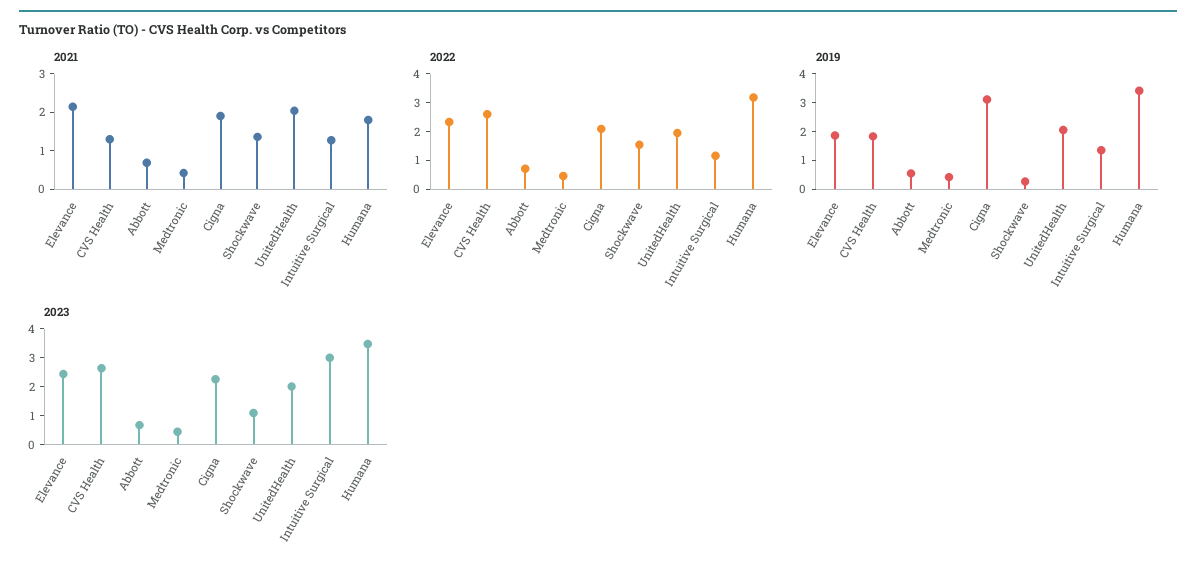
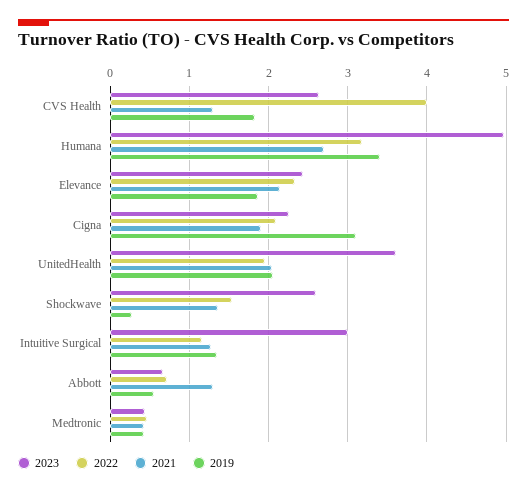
  {
    "2021": {
      "Elevance": 2.1,
      "CVS Health": 1.3,
-     "Abbott": 0.75,
+     "Abbott": 1.3,
      "Medtronic": 0.4,
      "Cigna": 1.9,
      "Shockwave": 1.4,
      "UnitedHealth": 2,
      "Intuitive Surgical": 1.3,
-     "Humana": 1.75
+     "Humana": 2.7
    },
    "2022": {
      "Elevance": 2.3,
-     "CVS Health": 2.5,
+     "CVS Health": 4,
      "Abbott": 0.7,
      "Medtronic": 0.5,
      "Cigna": 2.1,
      "Shockwave": 1.5,
      "UnitedHealth": 2,
      "Intuitive Surgical": 1.2,
      "Humana": 3.2
    },
    "2019": {
      "Elevance": 1.9,
      "CVS Health": 1.8,
      "Abbott": 0.6,
      "Medtronic": 0.4,
      "Cigna": 3.1,
      "Shockwave": 0.3,
      "UnitedHealth": 2.1,
      "Intuitive Surgical": 1.4,
      "Humana": 3.4
    },
    "2023": {
      "Elevance": 2.4,
      "CVS Health": 2.6,
      "Abbott": 0.7,
      "Medtronic": 0.4,
      "Cigna": 2.3,
-     "Shockwave": 1,
+     "Shockwave": 2.6,
-     "UnitedHealth": 2,
+     "UnitedHealth": 3.6,
      "Intuitive Surgical": 3,
-     "Humana": 3.5
+     "Humana": 5
    }
  }

